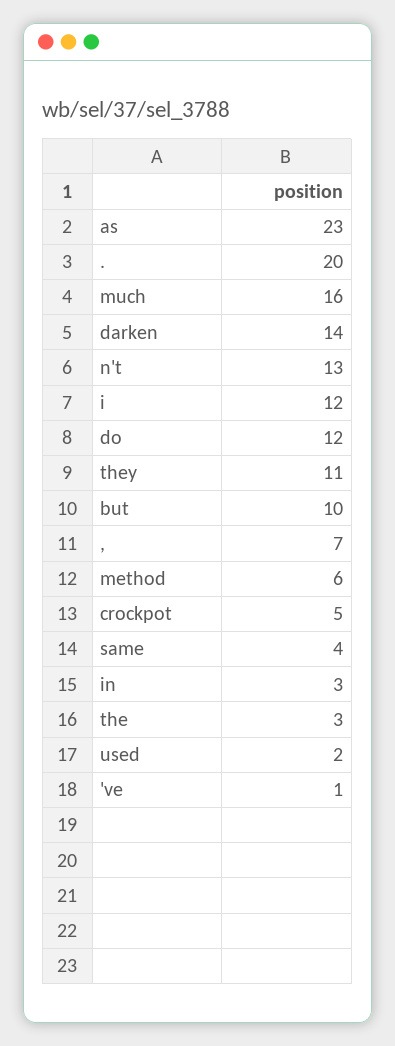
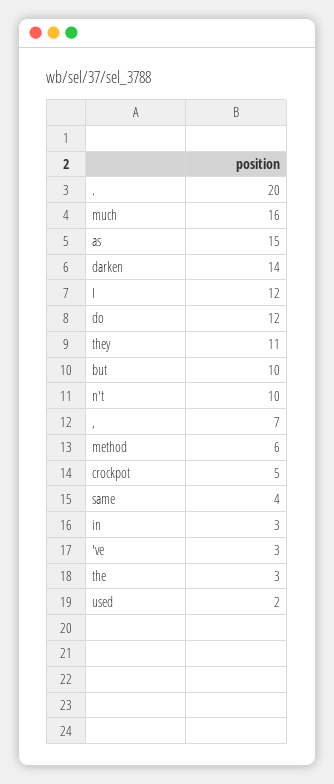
  {
-   "as": 23,
+   "as": 15,
    ".": 20,
    "much": 16,
    "darken": 14,
-   "n't": 13,
+   "n't": 10,
    "i": 12,
    "do": 12,
    "they": 11,
    "but": 10,
    ",": 7,
    "method": 6,
    "crockpot": 5,
    "same": 4,
    "in": 3,
    "the": 3,
    "used": 2,
-   "'ve": 1
+   "'ve": 3
  }

